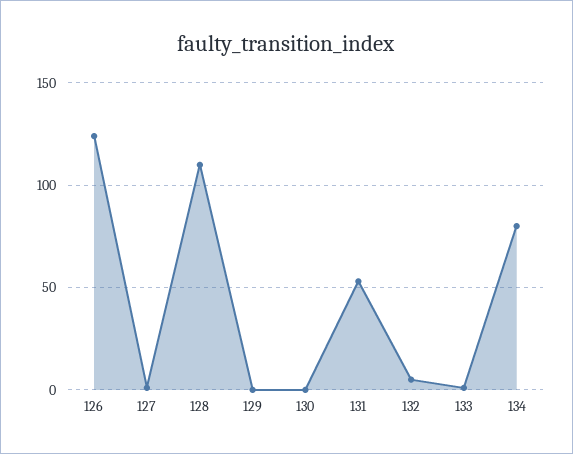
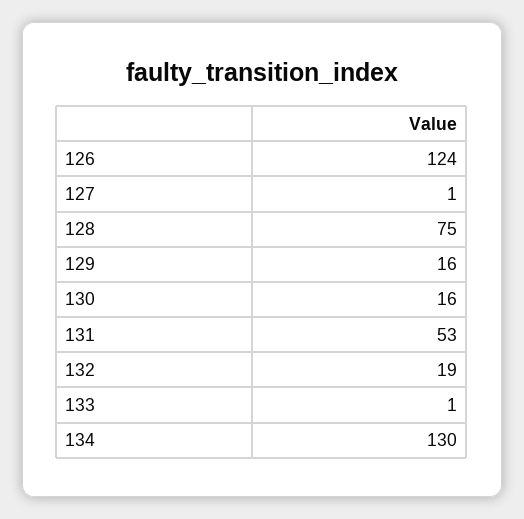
  {
    "126": 124,
    "127": 1,
-   "128": 110,
+   "128": 75,
-   "129": 0,
+   "129": 16,
-   "130": 0,
+   "130": 16,
    "131": 53,
-   "132": 5,
+   "132": 19,
    "133": 1,
-   "134": 80
+   "134": 130
  }

